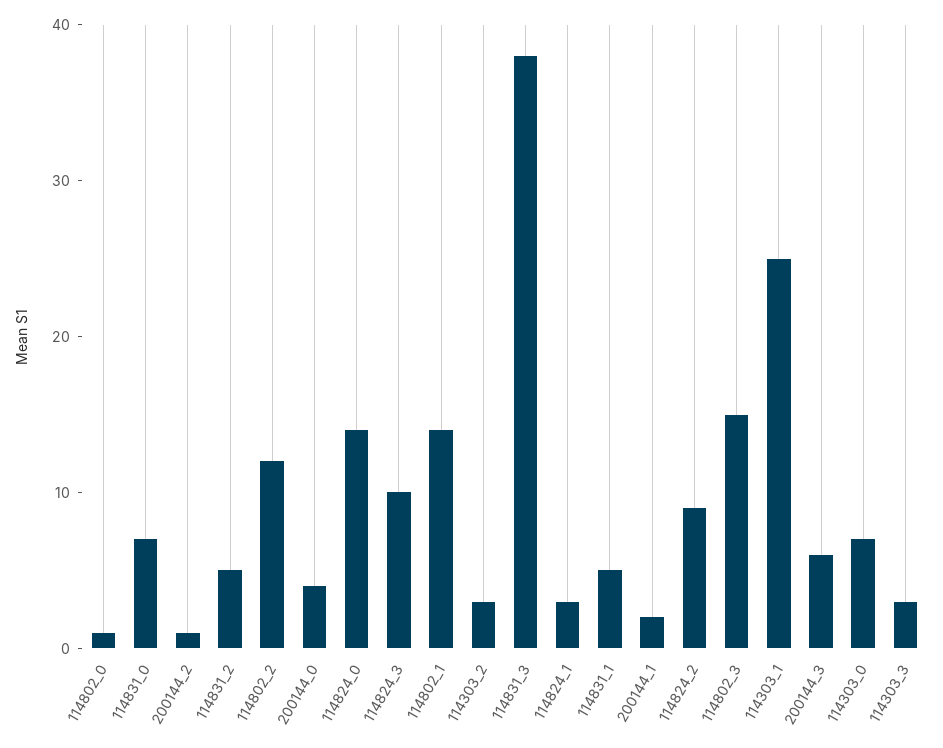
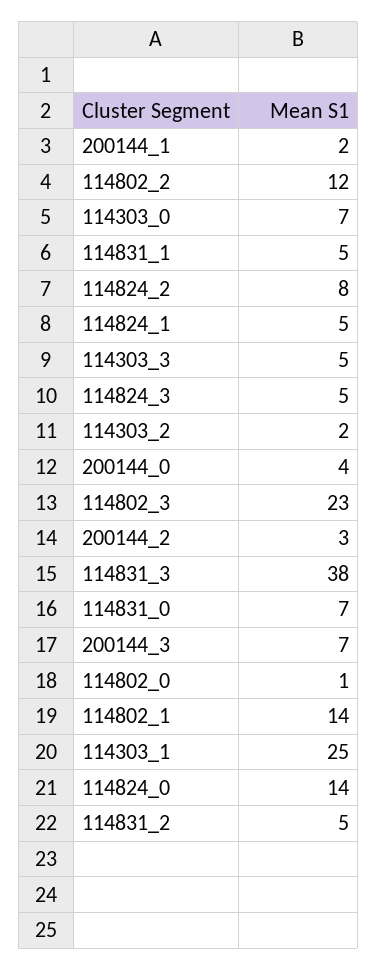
  {
    "114802_0": 1,
    "114831_0": 7,
-   "200144_2": 1,
+   "200144_2": 3,
    "114831_2": 5,
    "114802_2": 12,
    "200144_0": 4,
    "114824_0": 14,
-   "114824_3": 10,
+   "114824_3": 5,
    "114802_1": 14,
-   "114303_2": 3,
+   "114303_2": 2,
    "114831_3": 38,
-   "114824_1": 3,
+   "114824_1": 5,
    "114831_1": 5,
    "200144_1": 2,
-   "114824_2": 9,
+   "114824_2": 8,
-   "114802_3": 15,
+   "114802_3": 23,
    "114303_1": 25,
-   "200144_3": 6,
+   "200144_3": 7,
    "114303_0": 7,
-   "114303_3": 3
+   "114303_3": 5
  }

